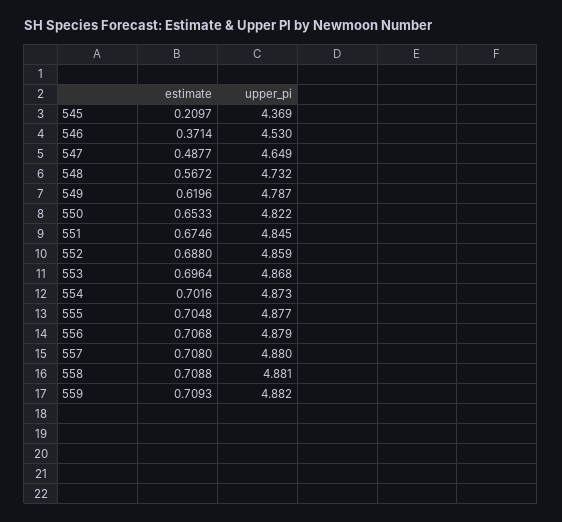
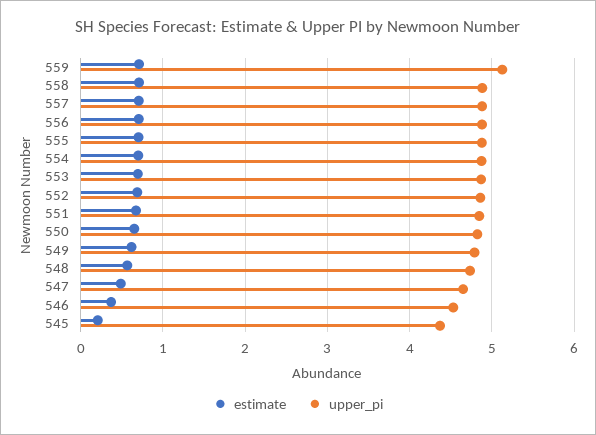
  {
    "estimate": {
      "545": 0.2097,
      "546": 0.3714,
      "547": 0.4877,
      "548": 0.5672,
      "549": 0.6196,
      "550": 0.6533,
      "551": 0.6746,
      "552": 0.688,
      "553": 0.6964,
      "554": 0.7016,
      "555": 0.7048,
      "556": 0.7068,
      "557": 0.708,
      "558": 0.7088,
      "559": 0.7093
    },
    "upper_pi": {
      "545": 4.369,
      "546": 4.53,
      "547": 4.649,
      "548": 4.732,
      "549": 4.787,
      "550": 4.822,
      "551": 4.845,
      "552": 4.859,
      "553": 4.868,
      "554": 4.873,
      "555": 4.877,
      "556": 4.879,
      "557": 4.88,
      "558": 4.881,
-     "559": 4.882
+     "559": 5.1
    }
  }

